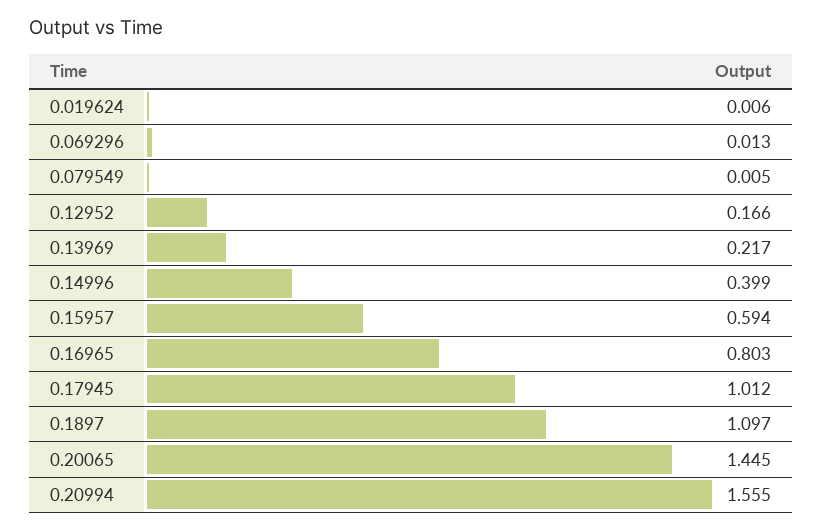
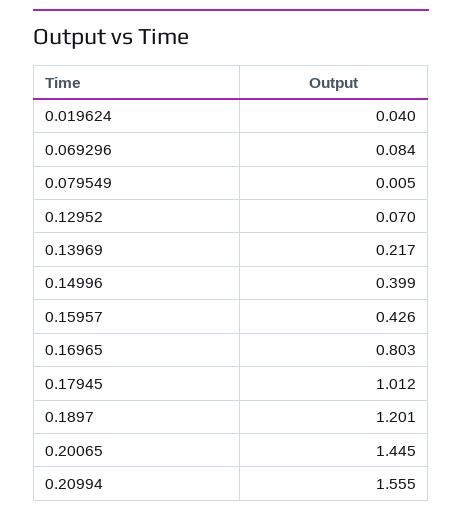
  {
-   "0.019624": 0.006,
+   "0.019624": 0.04,
-   "0.069296": 0.013,
+   "0.069296": 0.084,
    "0.079549": 0.005,
-   "0.12952": 0.166,
+   "0.12952": 0.07,
    "0.13969": 0.217,
    "0.14996": 0.399,
-   "0.15957": 0.594,
+   "0.15957": 0.426,
    "0.16965": 0.803,
    "0.17945": 1.012,
-   "0.1897": 1.097,
+   "0.1897": 1.201,
    "0.20065": 1.445,
    "0.20994": 1.555
  }

